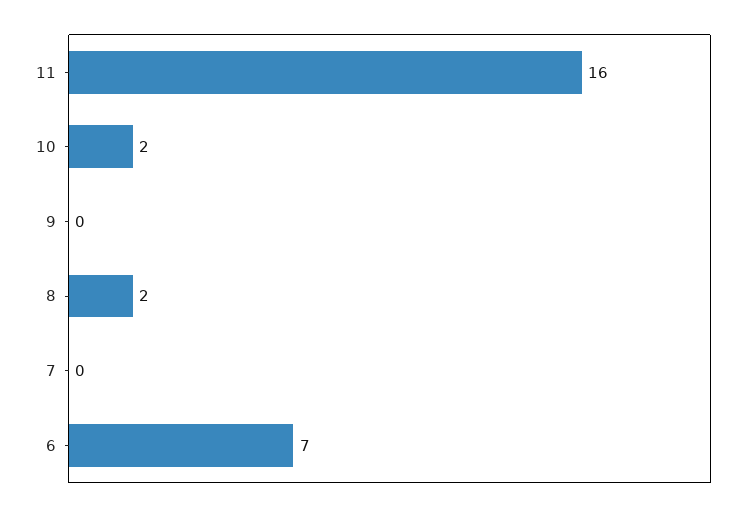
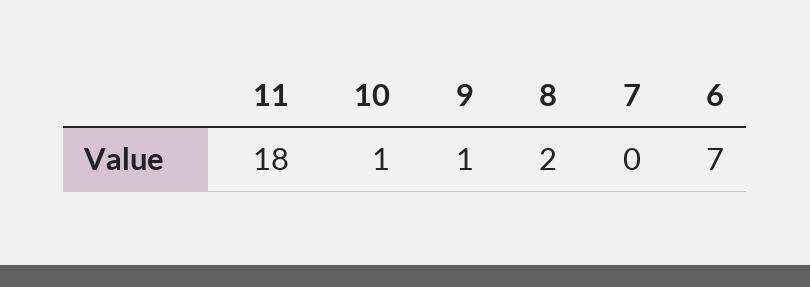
  {
-   "11": 16,
+   "11": 18,
-   "10": 2,
+   "10": 1,
-   "9": 0,
+   "9": 1,
    "8": 2,
    "7": 0,
    "6": 7
  }

